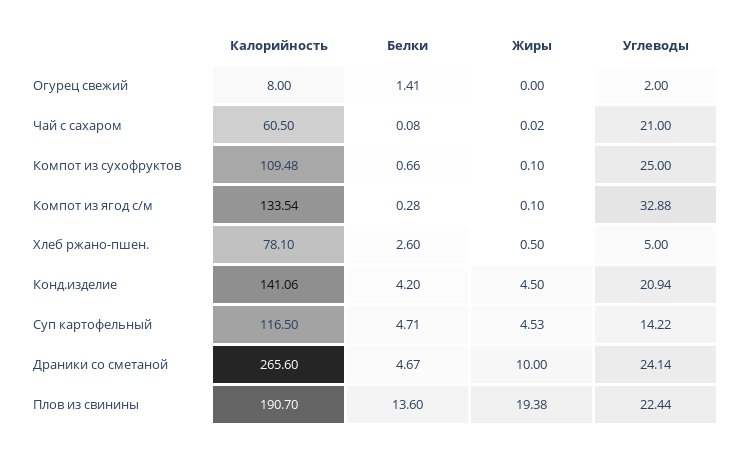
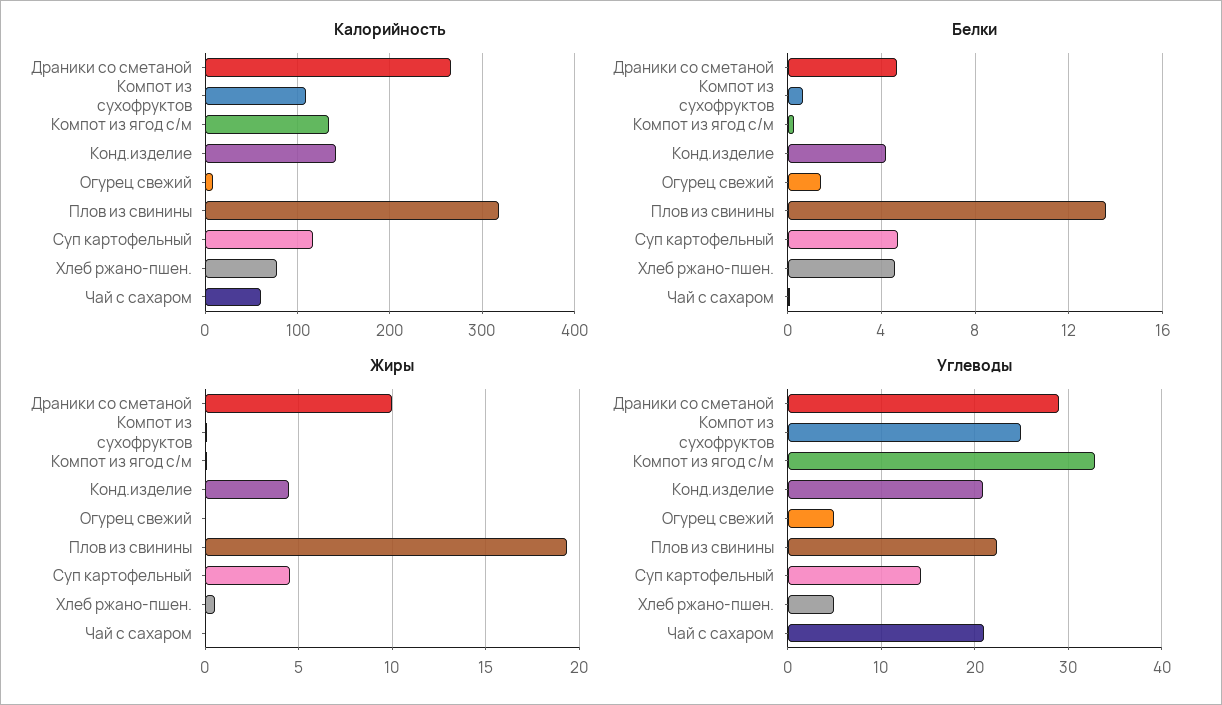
  {
    "Калорийность": {
      "Огурец свежий": 8,
      "Чай с сахаром": 60.5,
      "Компот из сухофруктов": 109.48,
      "Компот из ягод с/м": 133.54,
      "Хлеб ржано-пшен.": 78.1,
      "Конд.изделие": 141.06,
      "Суп картофельный": 116.5,
      "Драники со сметаной": 265.6,
-     "Плов из свинины": 190.7
+     "Плов из свинины": 320
    },
    "Белки": {
      "Огурец свежий": 1.41,
      "Чай с сахаром": 0.08,
      "Компот из сухофруктов": 0.66,
      "Компот из ягод с/м": 0.28,
-     "Хлеб ржано-пшен.": 2.6,
+     "Хлеб ржано-пшен.": 4.5,
      "Конд.изделие": 4.2,
      "Суп картофельный": 4.71,
      "Драники со сметаной": 4.67,
      "Плов из свинины": 13.6
    },
    "Жиры": {
      "Огурец свежий": 0,
      "Чай с сахаром": 0.02,
      "Компот из сухофруктов": 0.1,
      "Компот из ягод с/м": 0.1,
      "Хлеб ржано-пшен.": 0.5,
      "Конд.изделие": 4.5,
      "Суп картофельный": 4.53,
      "Драники со сметаной": 10,
      "Плов из свинины": 19.38
    },
    "Углеводы": {
-     "Огурец свежий": 2,
+     "Огурец свежий": 5,
      "Чай с сахаром": 21,
      "Компот из сухофруктов": 25,
      "Компот из ягод с/м": 32.88,
      "Хлеб ржано-пшен.": 5,
      "Конд.изделие": 20.94,
      "Суп картофельный": 14.22,
-     "Драники со сметаной": 24.14,
+     "Драники со сметаной": 29,
      "Плов из свинины": 22.44
    }
  }

